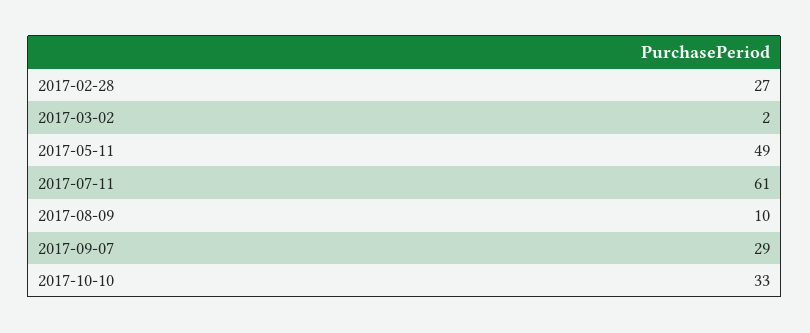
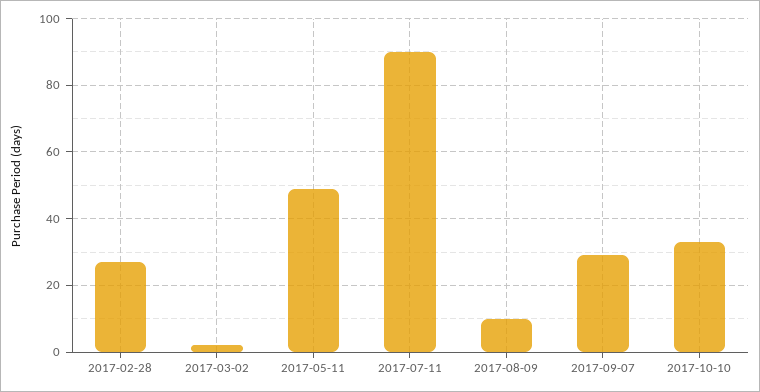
  {
    "2017-02-28": 27,
    "2017-03-02": 2,
    "2017-05-11": 49,
-   "2017-07-11": 61,
+   "2017-07-11": 90,
    "2017-08-09": 10,
    "2017-09-07": 29,
    "2017-10-10": 33
  }

